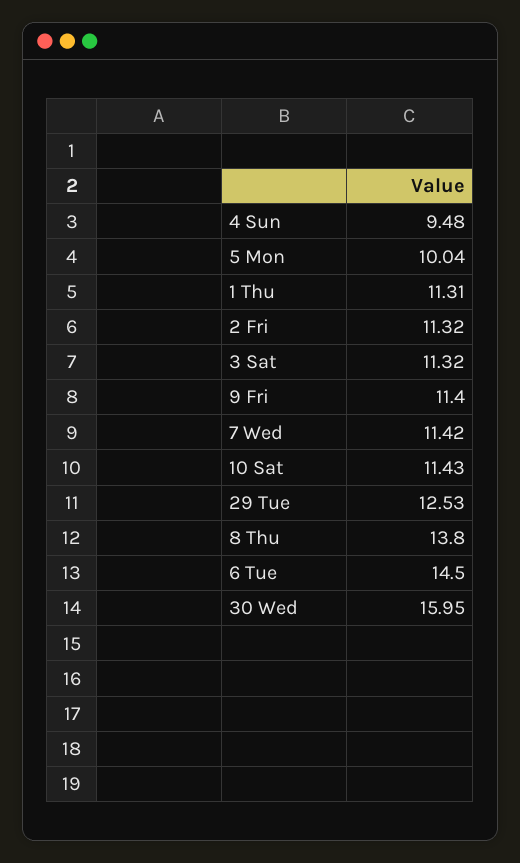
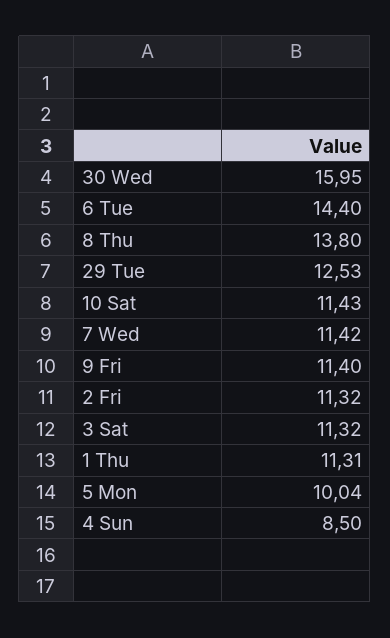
  {
-   "4 Sun": 9.48,
+   "4 Sun": 8.5,
    "5 Mon": 10.04,
    "1 Thu": 11.31,
    "2 Fri": 11.32,
    "3 Sat": 11.32,
    "9 Fri": 11.4,
    "7 Wed": 11.42,
    "10 Sat": 11.43,
    "29 Tue": 12.53,
    "8 Thu": 13.8,
-   "6 Tue": 14.5,
+   "6 Tue": 14.4,
    "30 Wed": 15.95
  }

